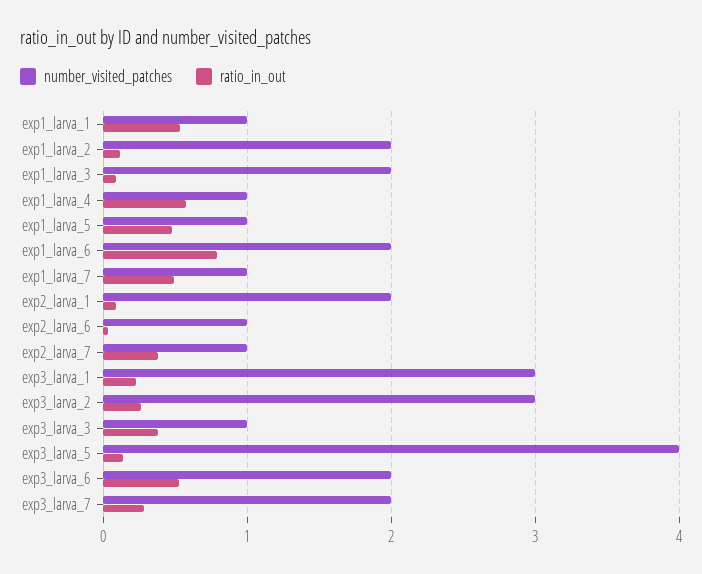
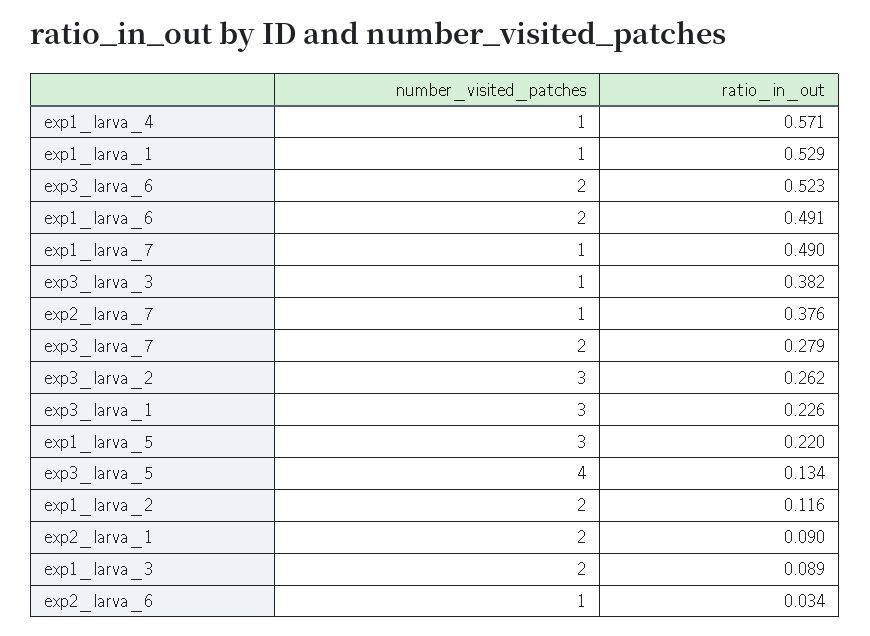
  {
    "number_visited_patches": {
      "exp1_larva_1": 1,
      "exp1_larva_2": 2,
      "exp1_larva_3": 2,
      "exp1_larva_4": 1,
-     "exp1_larva_5": 1,
+     "exp1_larva_5": 3,
      "exp1_larva_6": 2,
      "exp1_larva_7": 1,
      "exp2_larva_1": 2,
      "exp2_larva_6": 1,
      "exp2_larva_7": 1,
      "exp3_larva_1": 3,
      "exp3_larva_2": 3,
      "exp3_larva_3": 1,
      "exp3_larva_5": 4,
      "exp3_larva_6": 2,
      "exp3_larva_7": 2
    },
    "ratio_in_out": {
      "exp1_larva_1": 0.529,
      "exp1_larva_2": 0.116,
      "exp1_larva_3": 0.089,
      "exp1_larva_4": 0.571,
-     "exp1_larva_5": 0.5,
+     "exp1_larva_5": 0.22,
-     "exp1_larva_6": 0.8,
+     "exp1_larva_6": 0.491,
      "exp1_larva_7": 0.49,
      "exp2_larva_1": 0.09,
      "exp2_larva_6": 0.034,
      "exp2_larva_7": 0.376,
      "exp3_larva_1": 0.226,
      "exp3_larva_2": 0.262,
      "exp3_larva_3": 0.382,
      "exp3_larva_5": 0.134,
      "exp3_larva_6": 0.523,
      "exp3_larva_7": 0.279
    }
  }

